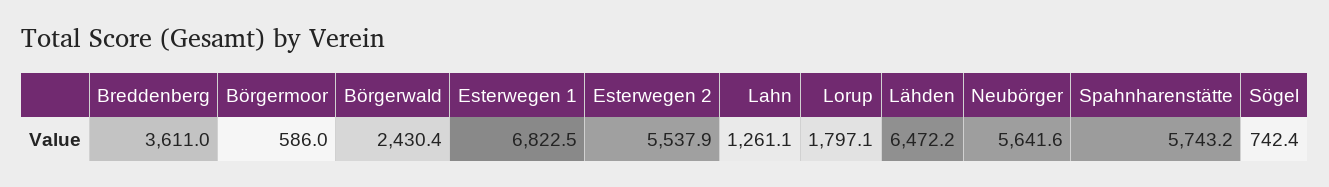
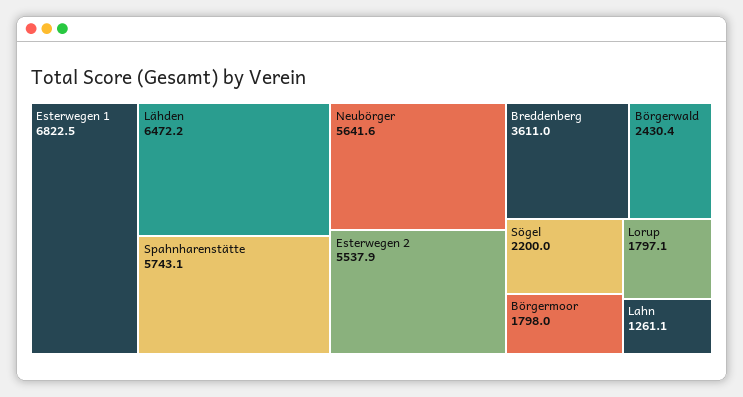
  {
    "Breddenberg": 3611,
-   "Börgermoor": 586,
+   "Börgermoor": 1798,
    "Börgerwald": 2430.4,
    "Esterwegen 1": 6822.5,
    "Esterwegen 2": 5537.9,
    "Lahn": 1261.1,
    "Lorup": 1797.1,
    "Lähden": 6472.2,
    "Neubörger": 5641.6,
-   "Spahnharenstätte": 5743.2,
+   "Spahnharenstätte": 5743.1,
-   "Sögel": 742.4
+   "Sögel": 2200
  }

